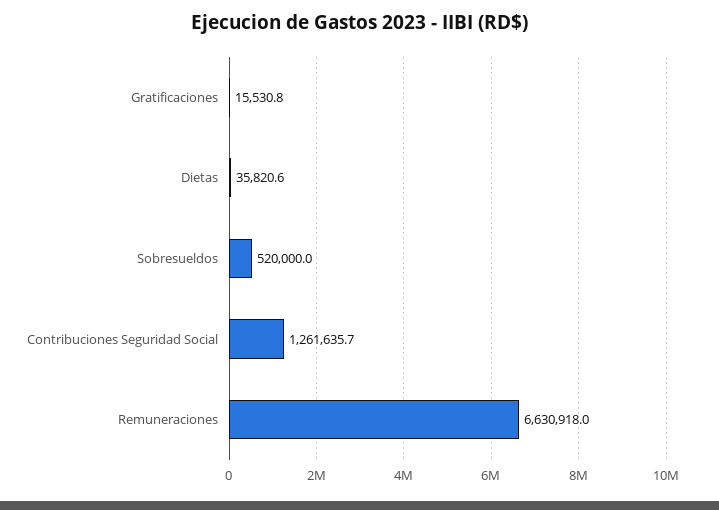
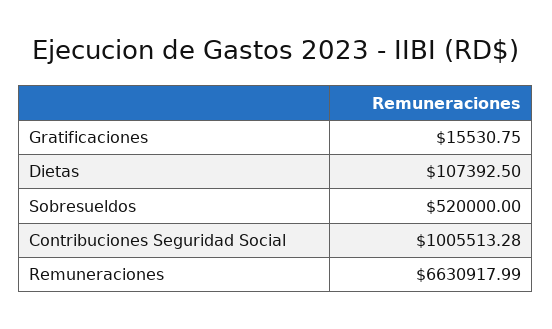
  {
    "Gratificaciones": 15530.75,
-   "Dietas": 35820.6,
+   "Dietas": 107392.5,
    "Sobresueldos": 520000,
-   "Contribuciones Seguridad Social": 1261635.7,
+   "Contribuciones Seguridad Social": 1005513.28,
    "Remuneraciones": 6630917.99
  }

